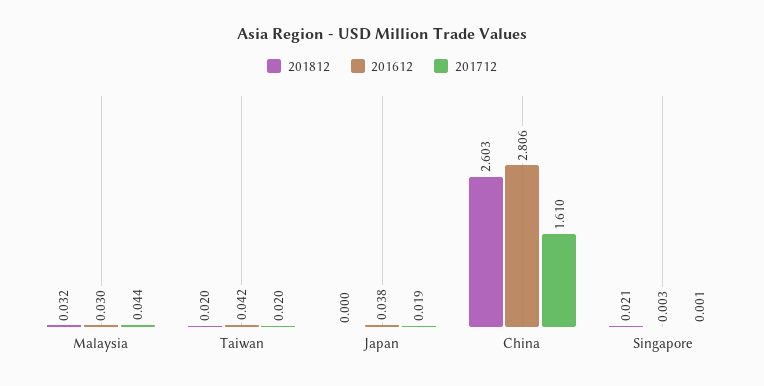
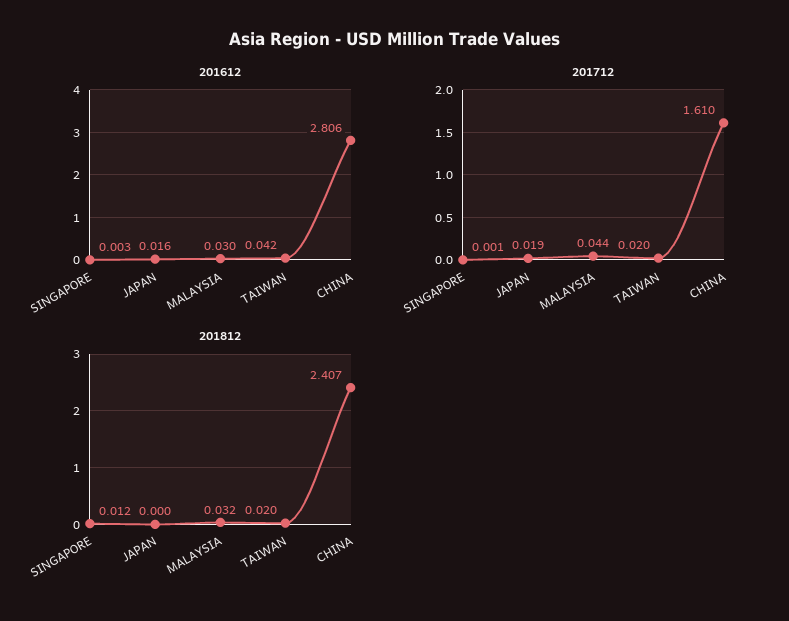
  {
    "201812": {
      "Malaysia": 0.032,
      "Taiwan": 0.02,
      "Japan": 0,
-     "China": 2.603,
+     "China": 2.407,
-     "Singapore": 0.021
+     "Singapore": 0.012
    },
    "201612": {
      "Malaysia": 0.03,
      "Taiwan": 0.042,
-     "Japan": 0.038,
+     "Japan": 0.016,
      "China": 2.806,
      "Singapore": 0.003
    },
    "201712": {
      "Malaysia": 0.044,
      "Taiwan": 0.02,
      "Japan": 0.019,
      "China": 1.61,
      "Singapore": 0.001
    }
  }

